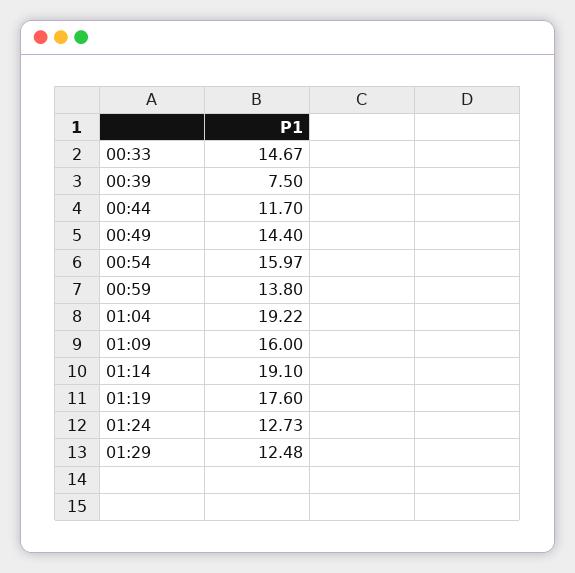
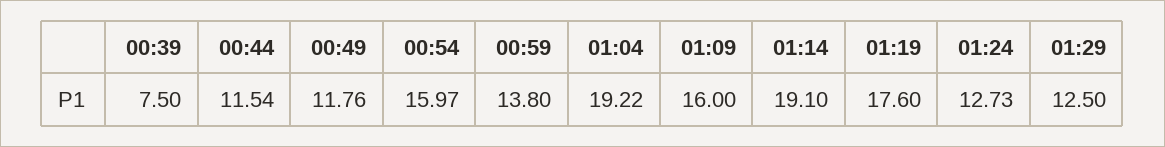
  {
-   "00:33": 14.67,
    "00:39": 7.5,
-   "00:44": 11.7,
+   "00:44": 11.54,
-   "00:49": 14.4,
+   "00:49": 11.76,
    "00:54": 15.97,
    "00:59": 13.8,
    "01:04": 19.22,
    "01:09": 16,
    "01:14": 19.1,
    "01:19": 17.6,
    "01:24": 12.73,
-   "01:29": 12.48
+   "01:29": 12.5
  }

